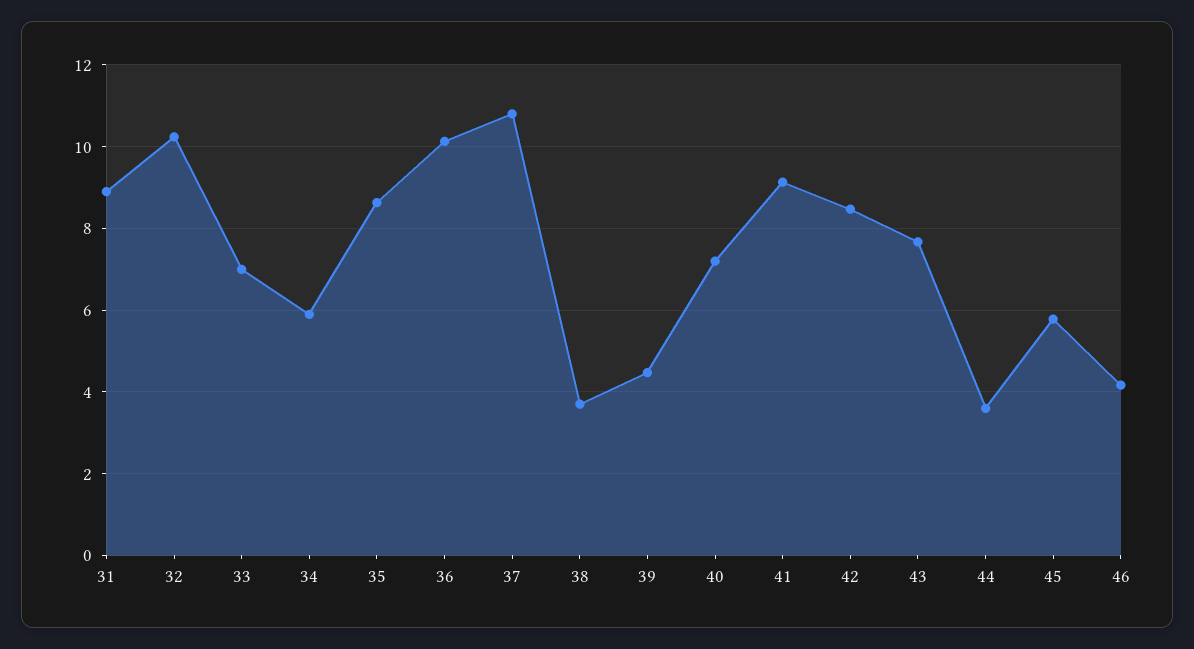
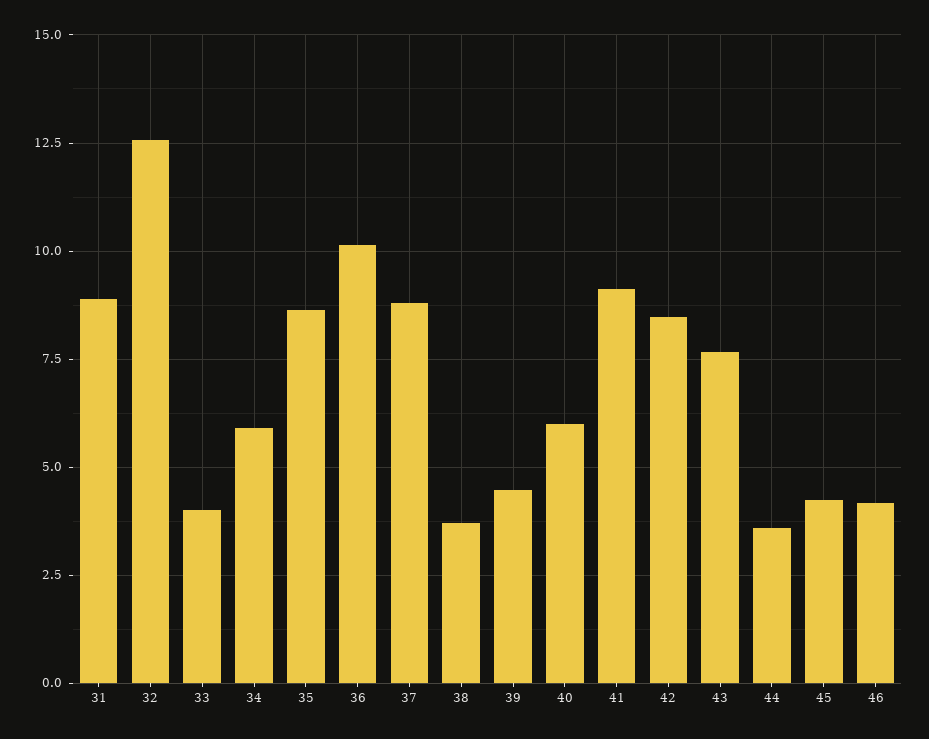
  {
    "31": 9,
-   "32": 10.2,
+   "32": 12.5,
-   "33": 7,
+   "33": 4,
    "34": 6,
    "35": 8.6,
    "36": 10.2,
-   "37": 10.8,
+   "37": 8.75,
    "38": 3.8,
    "39": 4.4,
-   "40": 7.2,
+   "40": 6,
    "41": 9.2,
    "42": 8.4,
    "43": 7.6,
    "44": 3.6,
-   "45": 5.8,
+   "45": 4.25,
    "46": 4.2
  }

